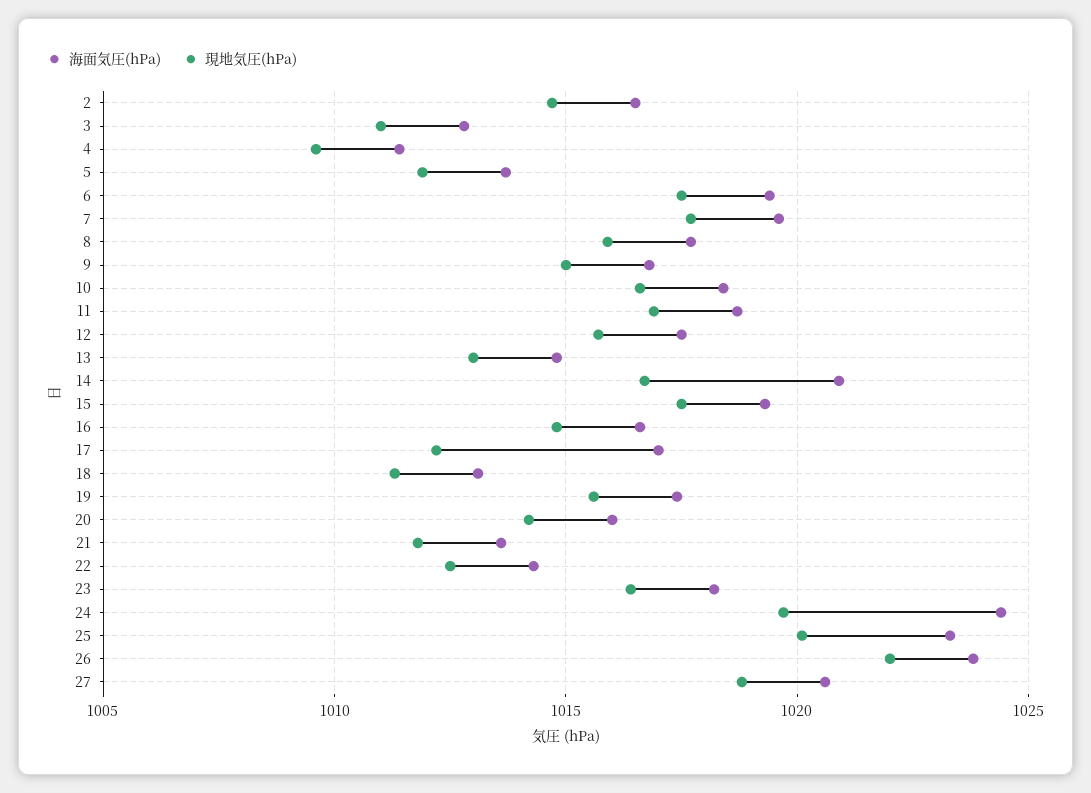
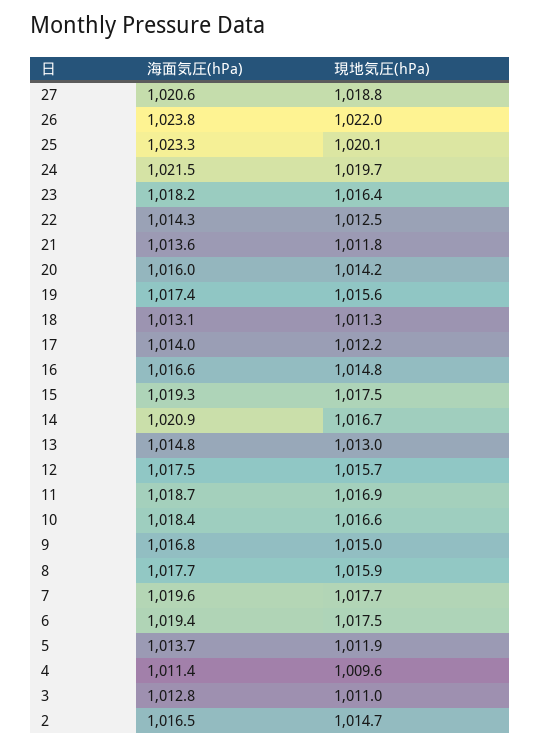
  {
    "海面気圧(hPa)": {
      "2": 1016.5,
      "3": 1012.8,
      "4": 1011.4,
      "5": 1013.7,
      "6": 1019.4,
      "7": 1019.6,
      "8": 1017.7,
      "9": 1016.8,
      "10": 1018.4,
      "11": 1018.7,
      "12": 1017.5,
      "13": 1014.8,
      "14": 1020.9,
      "15": 1019.3,
      "16": 1016.6,
-     "17": 1017,
+     "17": 1014,
      "18": 1013.1,
      "19": 1017.4,
      "20": 1016,
      "21": 1013.6,
      "22": 1014.3,
      "23": 1018.2,
-     "24": 1024.5,
+     "24": 1021.5,
      "25": 1023.3,
      "26": 1023.8,
      "27": 1020.6
    },
    "現地気圧(hPa)": {
      "2": 1014.7,
      "3": 1011,
      "4": 1009.6,
      "5": 1011.9,
      "6": 1017.5,
      "7": 1017.7,
      "8": 1015.9,
      "9": 1015,
      "10": 1016.6,
      "11": 1016.9,
      "12": 1015.7,
      "13": 1013,
      "14": 1016.7,
      "15": 1017.5,
      "16": 1014.8,
      "17": 1012.2,
      "18": 1011.3,
      "19": 1015.6,
      "20": 1014.2,
      "21": 1011.8,
      "22": 1012.5,
      "23": 1016.4,
      "24": 1019.7,
      "25": 1020.1,
      "26": 1022,
      "27": 1018.8
    }
  }

